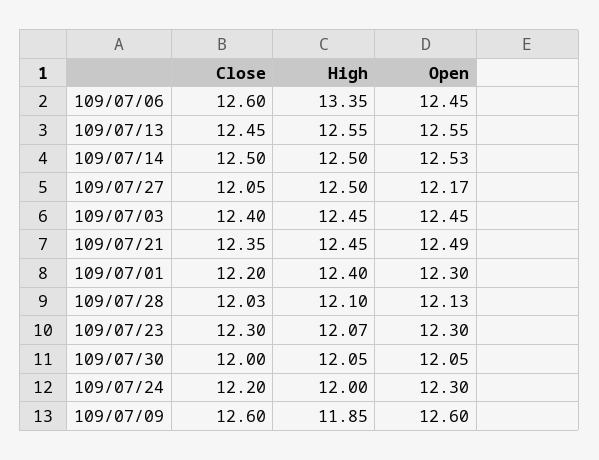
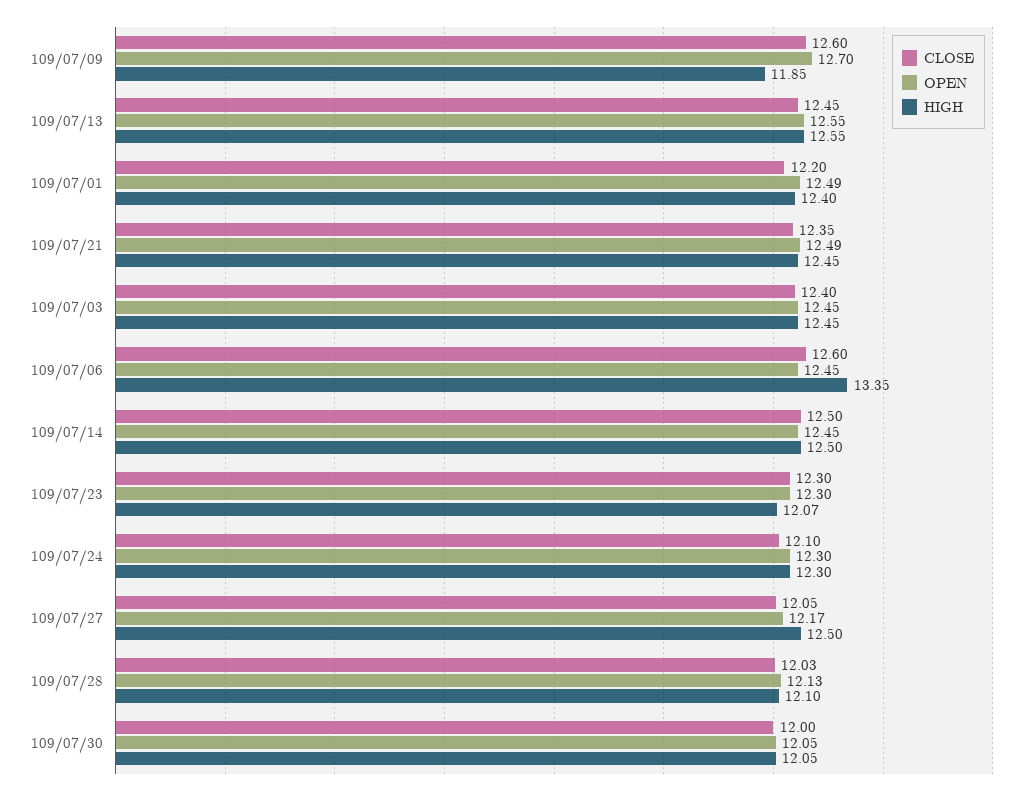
  {
    "Close": {
      "109/07/06": 12.6,
      "109/07/13": 12.45,
      "109/07/14": 12.5,
      "109/07/27": 12.05,
      "109/07/03": 12.4,
      "109/07/21": 12.35,
      "109/07/01": 12.2,
      "109/07/28": 12.03,
      "109/07/23": 12.3,
      "109/07/30": 12,
-     "109/07/24": 12.2,
+     "109/07/24": 12.1,
      "109/07/09": 12.6
    },
    "High": {
      "109/07/06": 13.35,
      "109/07/13": 12.55,
      "109/07/14": 12.5,
      "109/07/27": 12.5,
      "109/07/03": 12.45,
      "109/07/21": 12.45,
      "109/07/01": 12.4,
      "109/07/28": 12.1,
      "109/07/23": 12.07,
      "109/07/30": 12.05,
-     "109/07/24": 12,
+     "109/07/24": 12.3,
      "109/07/09": 11.85
    },
    "Open": {
      "109/07/06": 12.45,
      "109/07/13": 12.55,
-     "109/07/14": 12.53,
+     "109/07/14": 12.45,
      "109/07/27": 12.17,
      "109/07/03": 12.45,
      "109/07/21": 12.49,
-     "109/07/01": 12.3,
+     "109/07/01": 12.49,
      "109/07/28": 12.13,
      "109/07/23": 12.3,
      "109/07/30": 12.05,
      "109/07/24": 12.3,
-     "109/07/09": 12.6
+     "109/07/09": 12.7
    }
  }

